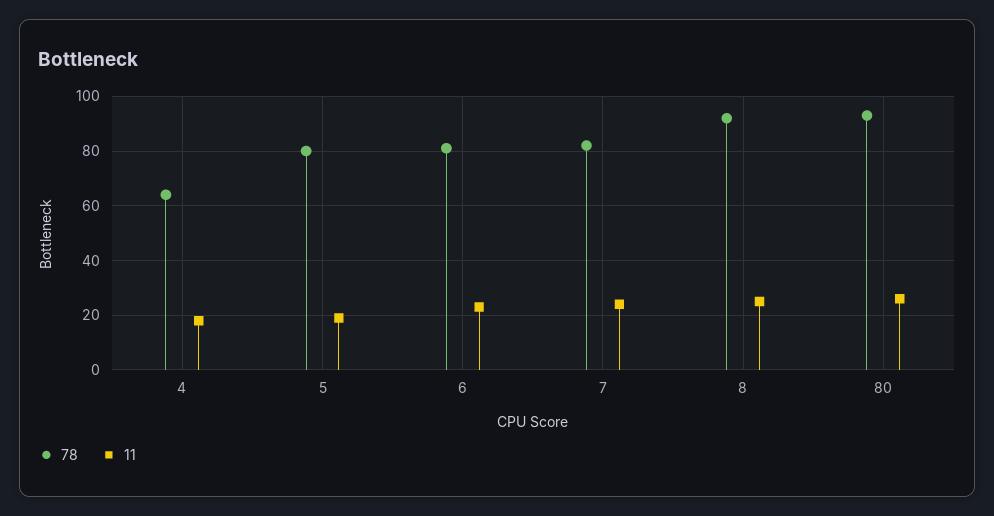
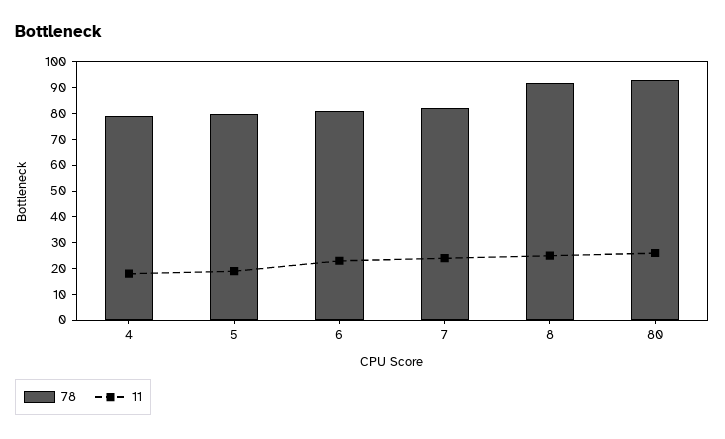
  {
    "78": {
-     "4": 65,
+     "4": 80,
      "5": 80,
      "6": 80,
      "7": 80,
      "8": 90,
      "80": 95
    },
    "11": {
      "4": 20,
      "5": 20,
      "6": 25,
      "7": 25,
      "8": 25,
      "80": 25
    }
  }

